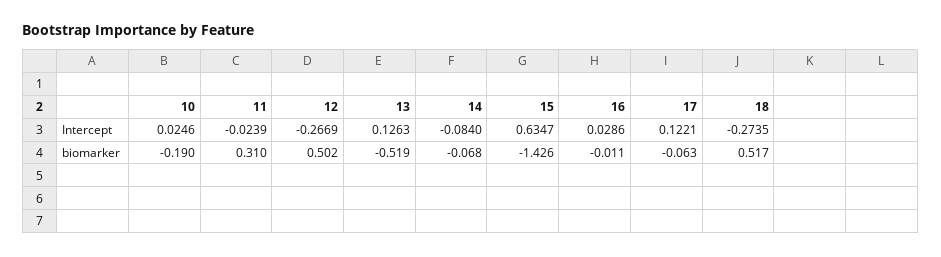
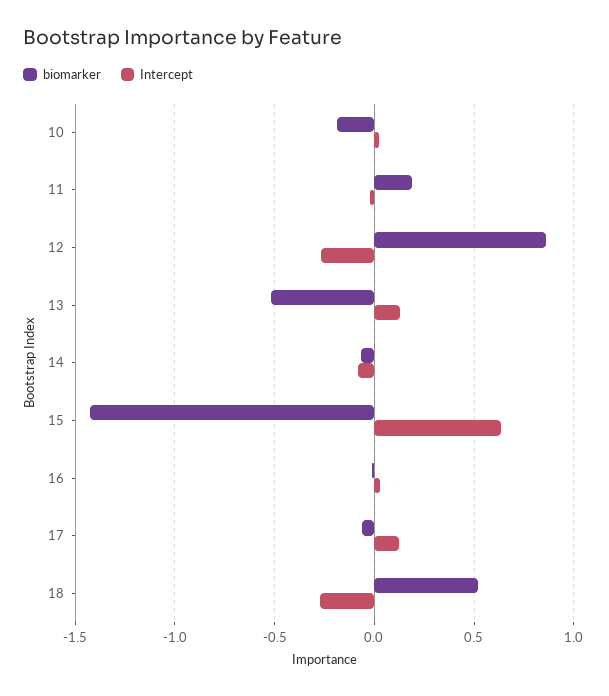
  {
    "Intercept": {
      "10": 0.0246,
      "11": -0.0239,
      "12": -0.2669,
      "13": 0.1263,
      "14": -0.084,
      "15": 0.6347,
      "16": 0.0286,
      "17": 0.1221,
      "18": -0.2735
    },
    "biomarker": {
      "10": -0.19,
-     "11": 0.31,
+     "11": 0.2,
-     "12": 0.502,
+     "12": 0.85,
      "13": -0.519,
      "14": -0.068,
      "15": -1.426,
      "16": -0.011,
      "17": -0.063,
      "18": 0.517
    }
  }

